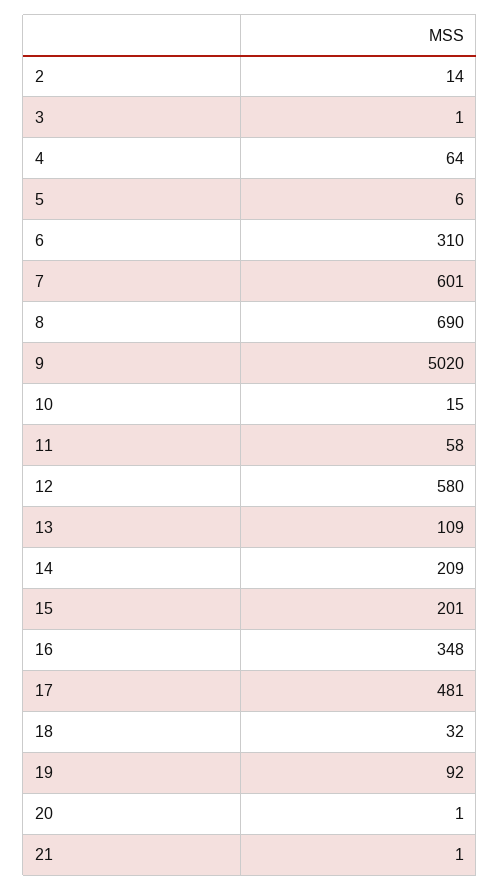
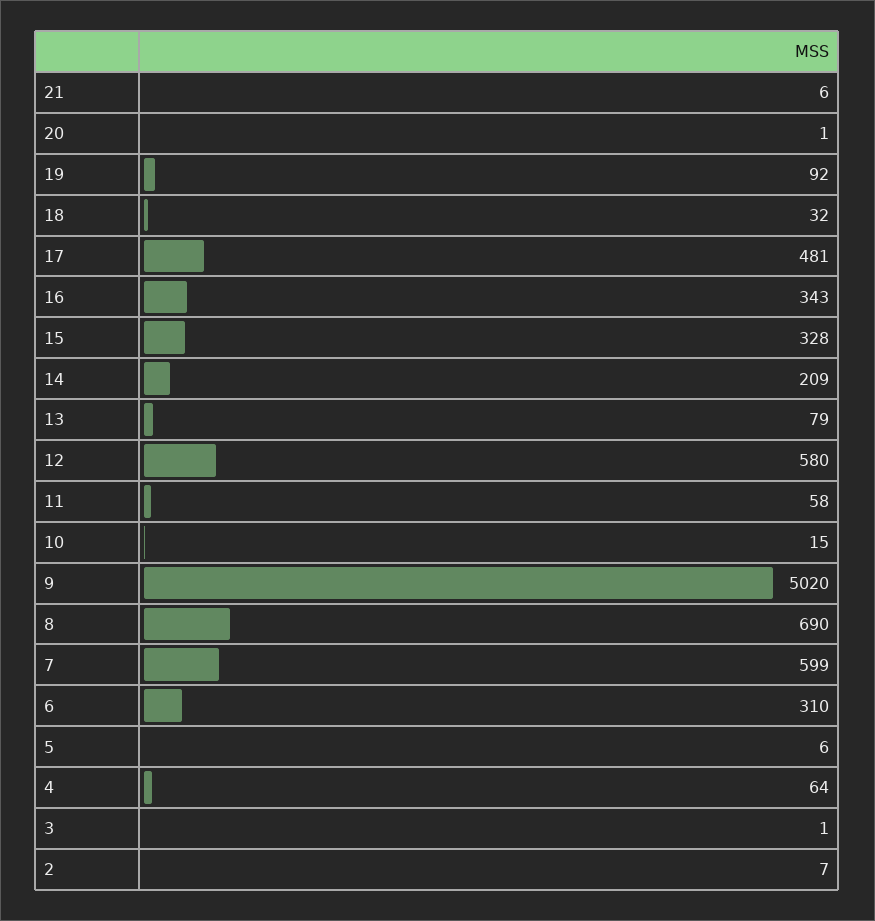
  {
-   "2": 14,
+   "2": 7,
    "3": 1,
    "4": 64,
    "5": 6,
    "6": 310,
-   "7": 601,
+   "7": 599,
    "8": 690,
    "9": 5020,
    "10": 15,
    "11": 58,
    "12": 580,
-   "13": 109,
+   "13": 79,
    "14": 209,
-   "15": 201,
+   "15": 328,
-   "16": 348,
+   "16": 343,
    "17": 481,
    "18": 32,
    "19": 92,
    "20": 1,
-   "21": 1
+   "21": 6
  }

